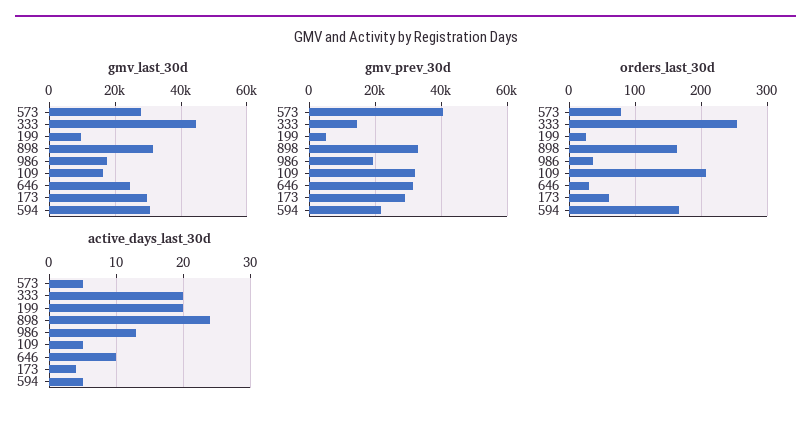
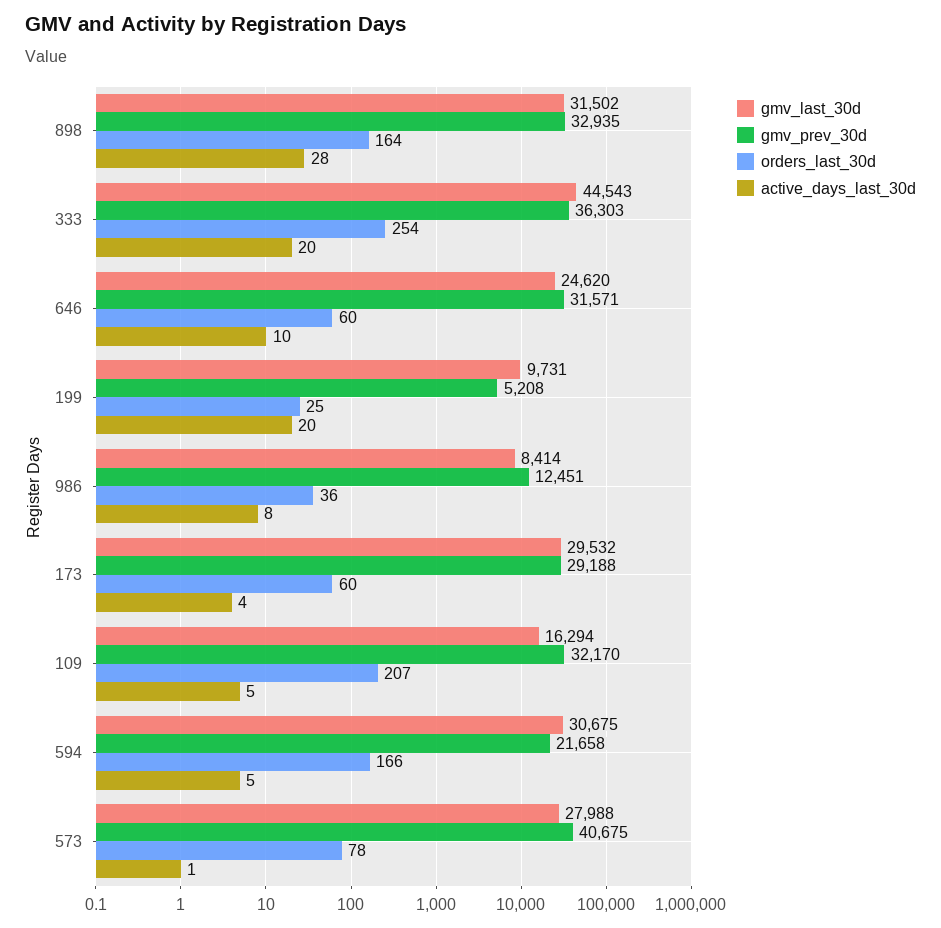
  {
    "gmv_last_30d": {
      "573": 27988,
      "333": 44543,
      "199": 9731,
      "898": 31502,
-     "986": 18000,
+     "986": 8414,
      "109": 16294,
      "646": 24620,
      "173": 29532,
      "594": 30675
    },
    "gmv_prev_30d": {
      "573": 40675,
-     "333": 14000,
+     "333": 36303,
      "199": 5208,
      "898": 32935,
-     "986": 20000,
+     "986": 12451,
      "109": 32170,
      "646": 31571,
      "173": 29188,
      "594": 21658
    },
    "orders_last_30d": {
      "573": 78,
      "333": 254,
      "199": 25,
      "898": 164,
      "986": 36,
      "109": 207,
-     "646": 30,
+     "646": 60,
      "173": 60,
      "594": 166
    },
    "active_days_last_30d": {
-     "573": 5,
+     "573": 1,
      "333": 20,
      "199": 20,
-     "898": 24,
+     "898": 28,
-     "986": 13,
+     "986": 8,
      "109": 5,
      "646": 10,
      "173": 4,
      "594": 5
    }
  }

